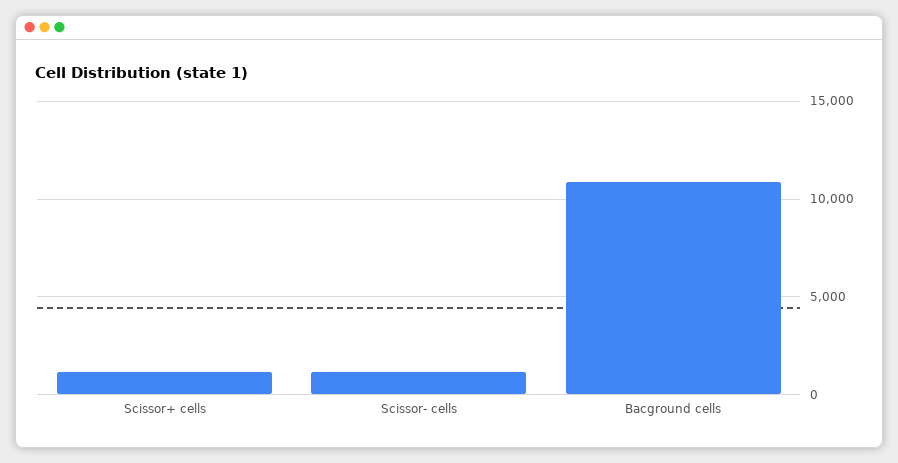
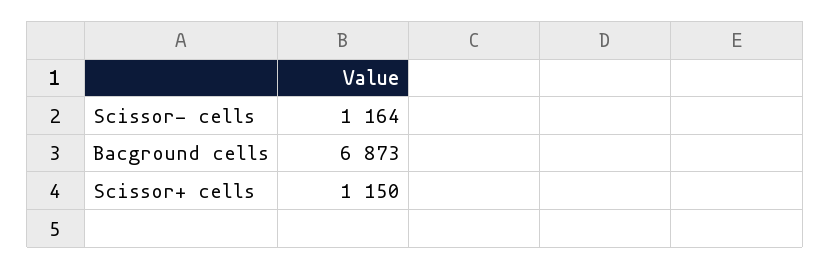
  {
    "Scissor+ cells": 1150,
    "Scissor- cells": 1164,
-   "Bacground cells": 11000
+   "Bacground cells": 6873
  }

